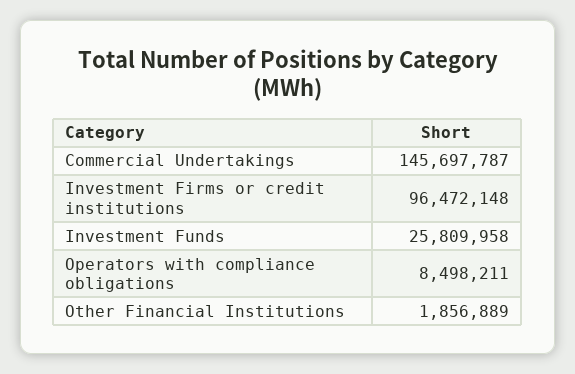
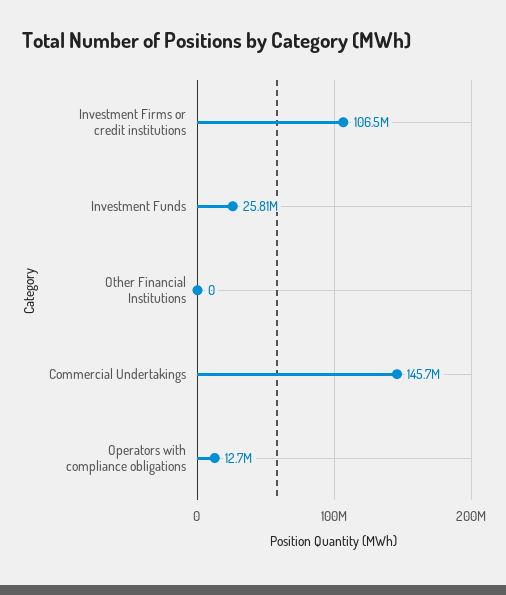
  {
    "Commercial Undertakings": 145697787,
-   "Investment Firms or credit institutions": 96472148,
+   "Investment Firms or credit institutions": 106500000,
    "Investment Funds": 25809958,
-   "Operators with compliance obligations": 8498211,
+   "Operators with compliance obligations": 12700000,
-   "Other Financial Institutions": 1856889
+   "Other Financial Institutions": 0
  }

